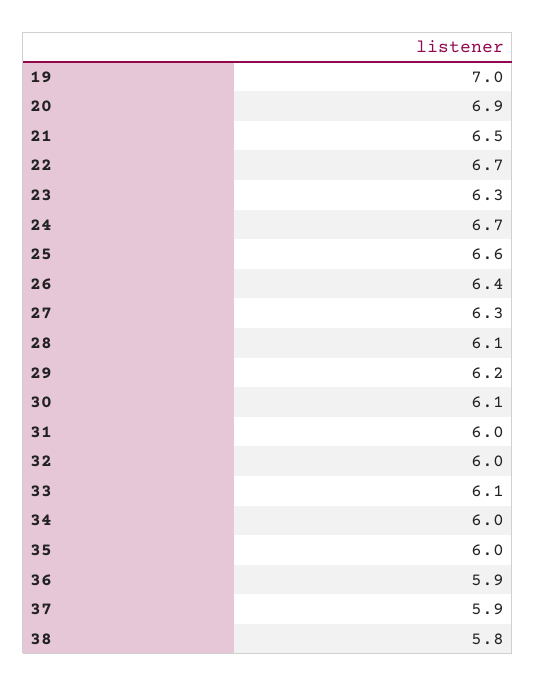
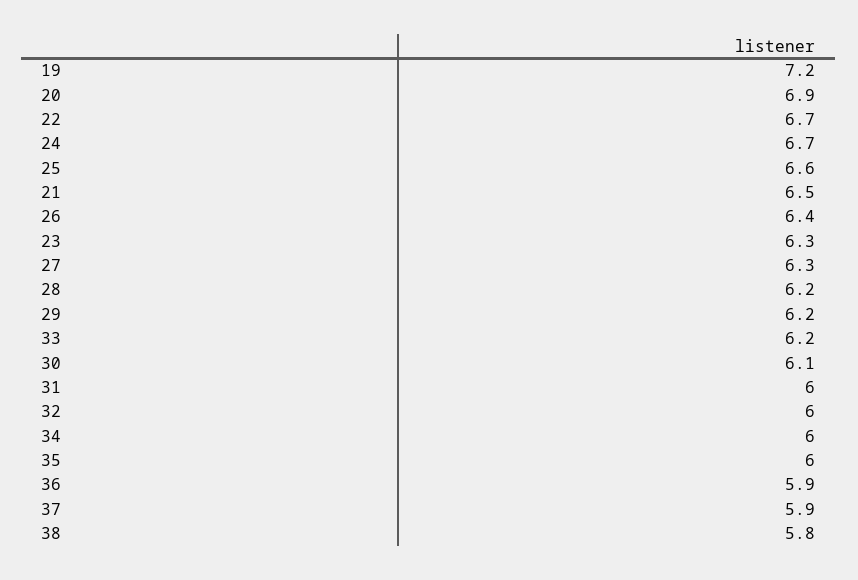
  {
-   "19": 7,
+   "19": 7.2,
    "20": 6.9,
    "21": 6.5,
    "22": 6.7,
    "23": 6.3,
    "24": 6.7,
    "25": 6.6,
    "26": 6.4,
    "27": 6.3,
-   "28": 6.1,
+   "28": 6.2,
    "29": 6.2,
    "30": 6.1,
    "31": 6,
    "32": 6,
-   "33": 6.1,
+   "33": 6.2,
    "34": 6,
    "35": 6,
    "36": 5.9,
    "37": 5.9,
    "38": 5.8
  }

